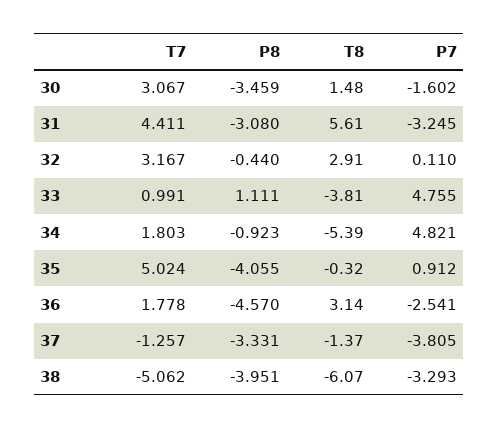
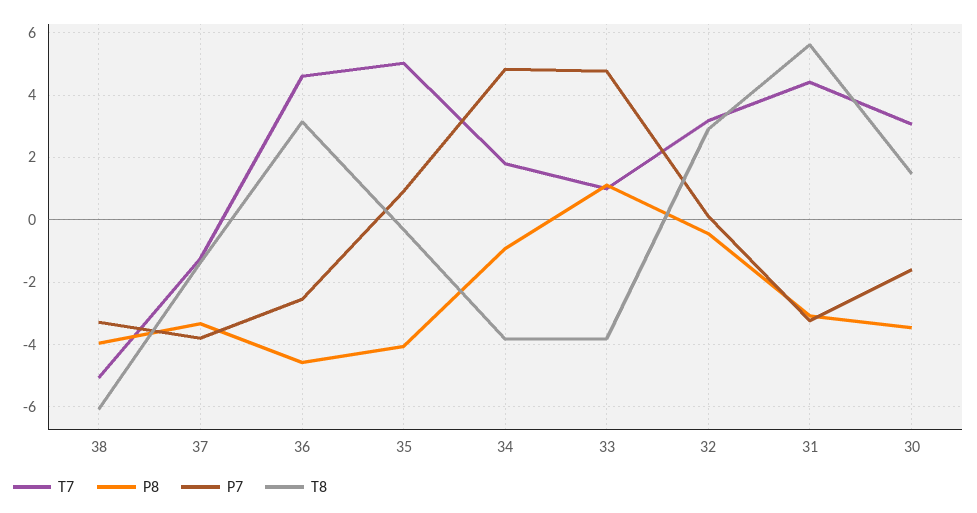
  {
    "T7": {
      "30": 3.067,
      "31": 4.411,
      "32": 3.167,
      "33": 0.991,
      "34": 1.803,
      "35": 5.024,
-     "36": 1.778,
+     "36": 4.6,
      "37": -1.257,
      "38": -5.062
    },
    "P8": {
      "30": -3.459,
      "31": -3.08,
      "32": -0.44,
      "33": 1.111,
      "34": -0.923,
      "35": -4.055,
      "36": -4.57,
      "37": -3.331,
      "38": -3.951
    },
    "T8": {
      "30": 1.48,
      "31": 5.61,
      "32": 2.91,
      "33": -3.81,
-     "34": -5.39,
+     "34": -3.8,
      "35": -0.32,
      "36": 3.14,
      "37": -1.37,
      "38": -6.07
    },
    "P7": {
      "30": -1.602,
      "31": -3.245,
      "32": 0.11,
      "33": 4.755,
      "34": 4.821,
      "35": 0.912,
      "36": -2.541,
      "37": -3.805,
      "38": -3.293
    }
  }

